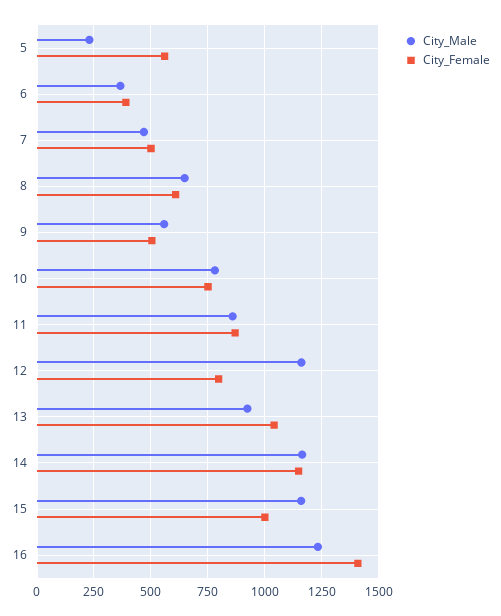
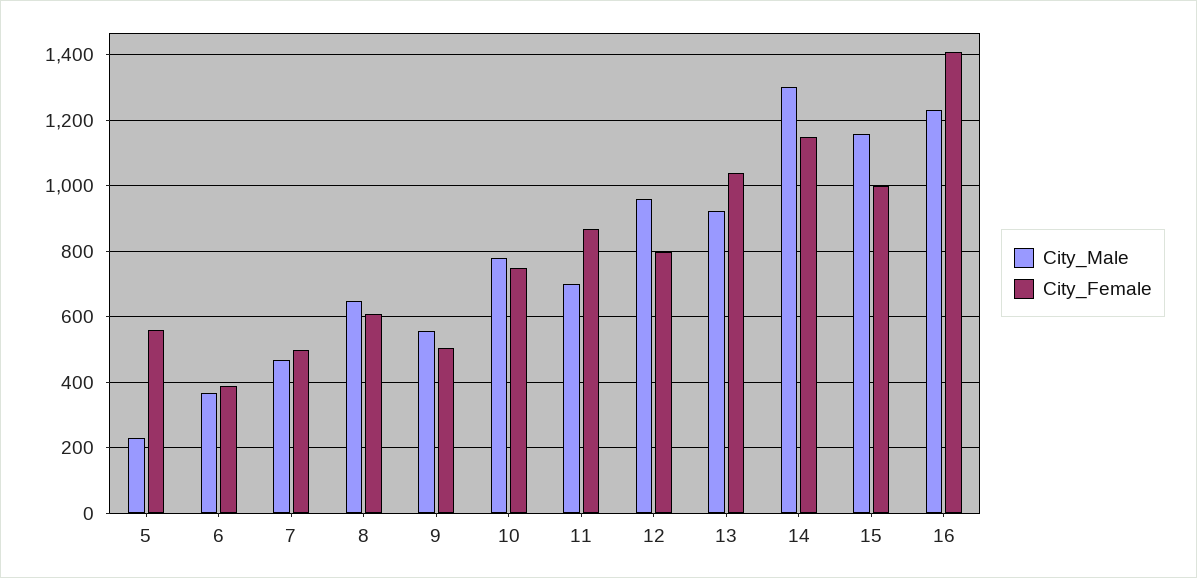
  {
    "City_Male": {
      "5": 240,
      "6": 360,
      "7": 460,
      "8": 640,
      "9": 560,
      "10": 780,
-     "11": 850,
+     "11": 700,
-     "12": 1150,
+     "12": 960,
      "13": 920,
-     "14": 1150,
+     "14": 1300,
      "15": 1160,
      "16": 1240
    },
    "City_Female": {
      "5": 560,
      "6": 400,
      "7": 500,
      "8": 600,
      "9": 500,
      "10": 760,
      "11": 860,
      "12": 800,
      "13": 1040,
      "14": 1140,
      "15": 1000,
      "16": 1400
    }
  }

